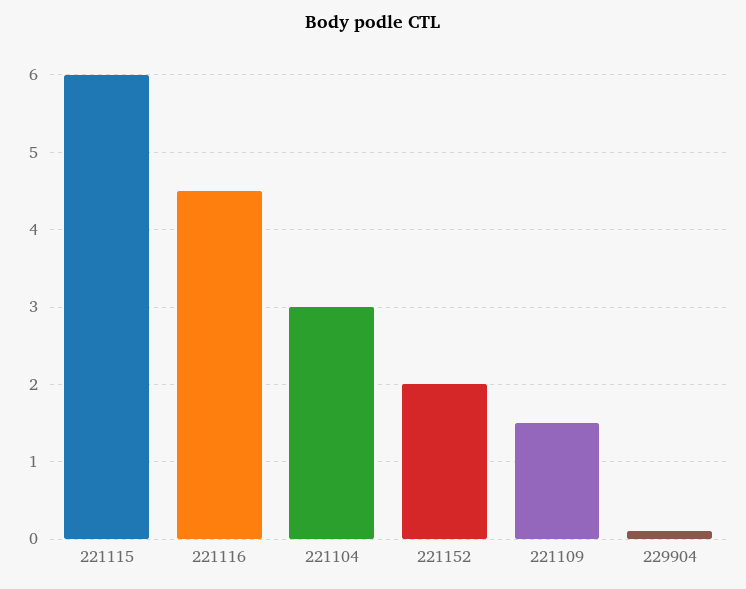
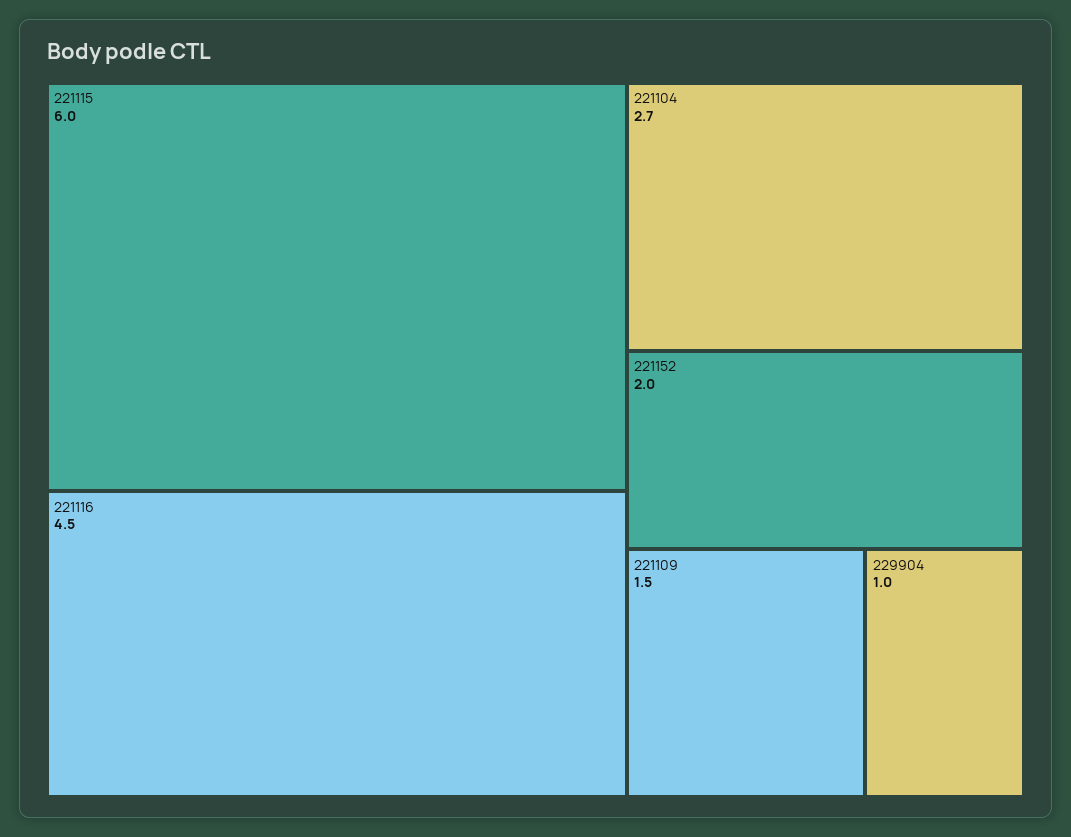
  {
    "221115": 6,
    "221116": 4.5,
-   "221104": 3,
+   "221104": 2.7,
    "221152": 2,
    "221109": 1.5,
-   "229904": 0.1
+   "229904": 1
  }

